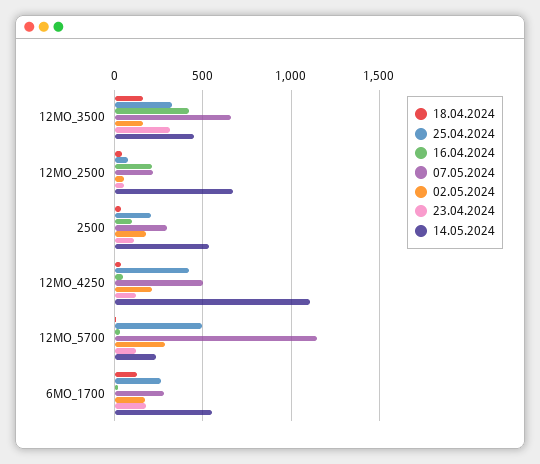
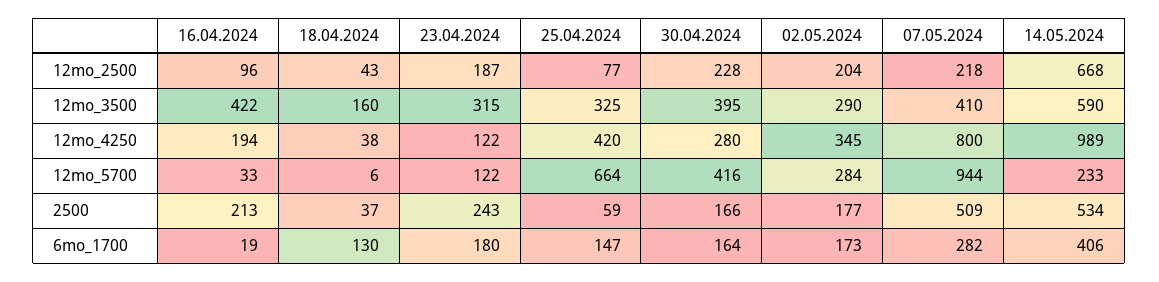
  {
    "18.04.2024": {
      "12MO_3500": 160,
      "12MO_2500": 43,
      "2500": 37,
      "12MO_4250": 38,
      "12MO_5700": 6,
      "6MO_1700": 130
    },
    "25.04.2024": {
      "12MO_3500": 325,
      "12MO_2500": 77,
-     "2500": 200,
+     "2500": 59,
      "12MO_4250": 420,
-     "12MO_5700": 500,
+     "12MO_5700": 664,
-     "6MO_1700": 250
+     "6MO_1700": 147
    },
    "16.04.2024": {
      "12MO_3500": 422,
-     "12MO_2500": 200,
+     "12MO_2500": 96,
-     "2500": 100,
+     "2500": 213,
-     "12MO_4250": 50,
+     "12MO_4250": 194,
      "12MO_5700": 33,
      "6MO_1700": 19
    },
    "07.05.2024": {
-     "12MO_3500": 650,
+     "12MO_3500": 410,
      "12MO_2500": 218,
-     "2500": 300,
+     "2500": 509,
-     "12MO_4250": 500,
+     "12MO_4250": 800,
-     "12MO_5700": 1150,
+     "12MO_5700": 944,
      "6MO_1700": 282
    },
    "02.05.2024": {
-     "12MO_3500": 150,
+     "12MO_3500": 290,
-     "12MO_2500": 50,
+     "12MO_2500": 204,
      "2500": 177,
-     "12MO_4250": 200,
+     "12MO_4250": 345,
      "12MO_5700": 284,
      "6MO_1700": 173
    },
    "23.04.2024": {
      "12MO_3500": 315,
-     "12MO_2500": 50,
+     "12MO_2500": 187,
-     "2500": 100,
+     "2500": 243,
      "12MO_4250": 122,
      "12MO_5700": 122,
      "6MO_1700": 180
    },
    "14.05.2024": {
-     "12MO_3500": 450,
+     "12MO_3500": 590,
      "12MO_2500": 668,
      "2500": 534,
-     "12MO_4250": 1100,
+     "12MO_4250": 989,
      "12MO_5700": 233,
-     "6MO_1700": 550
+     "6MO_1700": 406
-   }
+   },
+   "30.04.2024": {
+     "12MO_2500": 228,
+     "12MO_3500": 395,
+     "12MO_4250": 280,
+     "12MO_5700": 416,
+     "2500": 166,
+     "6MO_1700": 164
+   }
  }

